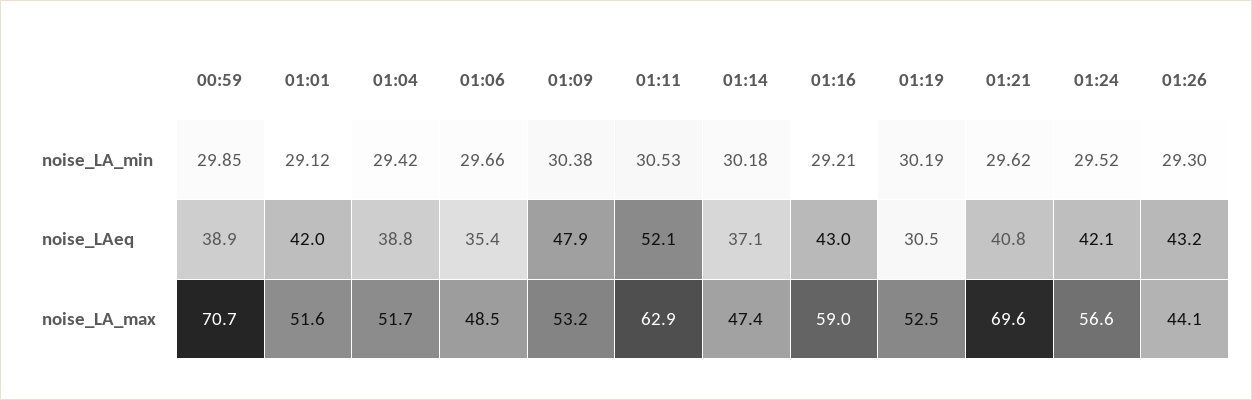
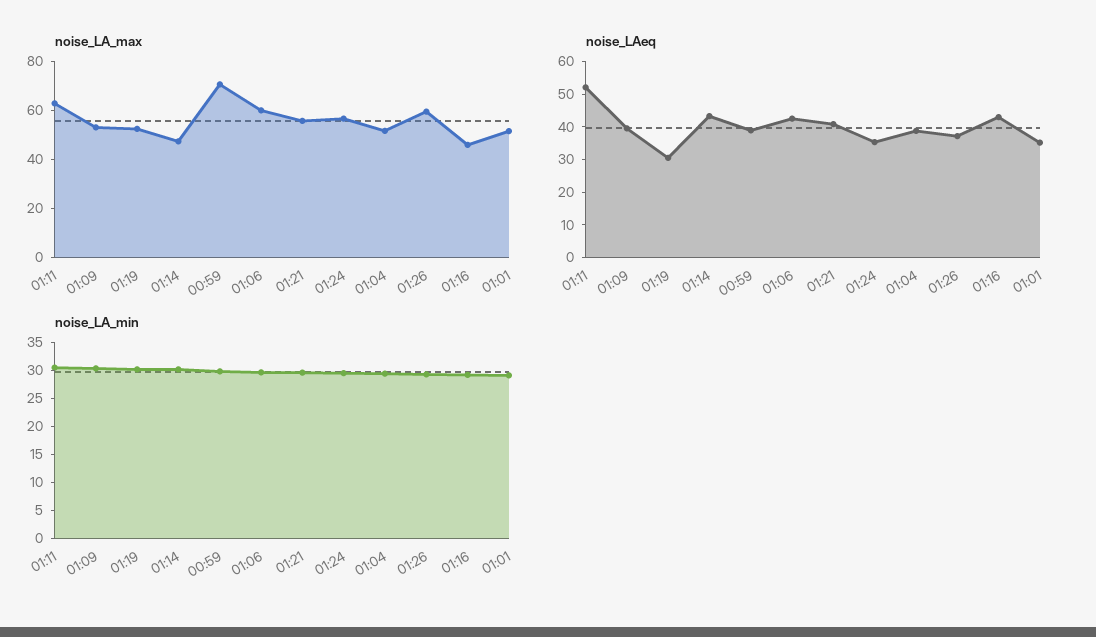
  {
    "noise_LA_min": {
      "00:59": 29.85,
      "01:01": 29.12,
      "01:04": 29.42,
      "01:06": 29.66,
      "01:09": 30.38,
      "01:11": 30.53,
      "01:14": 30.18,
      "01:16": 29.21,
      "01:19": 30.19,
      "01:21": 29.62,
      "01:24": 29.52,
      "01:26": 29.3
    },
    "noise_LAeq": {
      "00:59": 38.9,
-     "01:01": 42,
+     "01:01": 35,
      "01:04": 38.8,
-     "01:06": 35.4,
+     "01:06": 42.5,
-     "01:09": 47.9,
+     "01:09": 40,
      "01:11": 52.1,
-     "01:14": 37.1,
+     "01:14": 42.5,
      "01:16": 43,
      "01:19": 30.5,
      "01:21": 40.8,
-     "01:24": 42.1,
+     "01:24": 35,
-     "01:26": 43.2
+     "01:26": 37.5
    },
    "noise_LA_max": {
      "00:59": 70.7,
      "01:01": 51.6,
      "01:04": 51.7,
-     "01:06": 48.5,
+     "01:06": 60,
      "01:09": 53.2,
      "01:11": 62.9,
      "01:14": 47.4,
-     "01:16": 59,
+     "01:16": 45,
      "01:19": 52.5,
-     "01:21": 69.6,
+     "01:21": 55,
      "01:24": 56.6,
-     "01:26": 44.1
+     "01:26": 60
    }
  }

